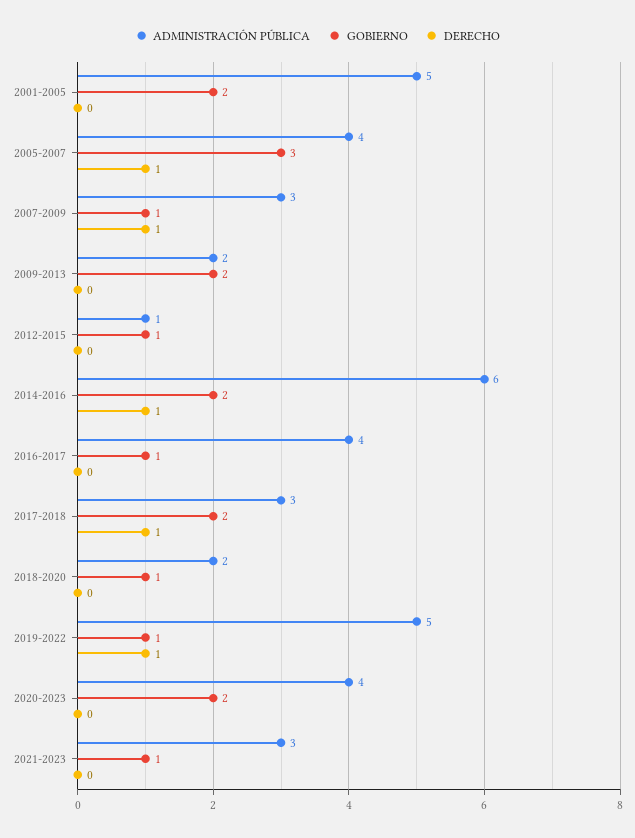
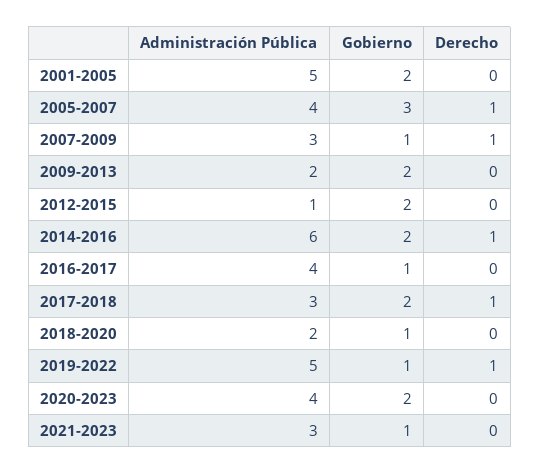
  {
    "ADMINISTRACIÓN PÚBLICA": {
      "2001-2005": 5,
      "2005-2007": 4,
      "2007-2009": 3,
      "2009-2013": 2,
      "2012-2015": 1,
      "2014-2016": 6,
      "2016-2017": 4,
      "2017-2018": 3,
      "2018-2020": 2,
      "2019-2022": 5,
      "2020-2023": 4,
      "2021-2023": 3
    },
    "GOBIERNO": {
      "2001-2005": 2,
      "2005-2007": 3,
      "2007-2009": 1,
      "2009-2013": 2,
-     "2012-2015": 1,
+     "2012-2015": 2,
      "2014-2016": 2,
      "2016-2017": 1,
      "2017-2018": 2,
      "2018-2020": 1,
      "2019-2022": 1,
      "2020-2023": 2,
      "2021-2023": 1
    },
    "DERECHO": {
      "2001-2005": 0,
      "2005-2007": 1,
      "2007-2009": 1,
      "2009-2013": 0,
      "2012-2015": 0,
      "2014-2016": 1,
      "2016-2017": 0,
      "2017-2018": 1,
      "2018-2020": 0,
      "2019-2022": 1,
      "2020-2023": 0,
      "2021-2023": 0
    }
  }

